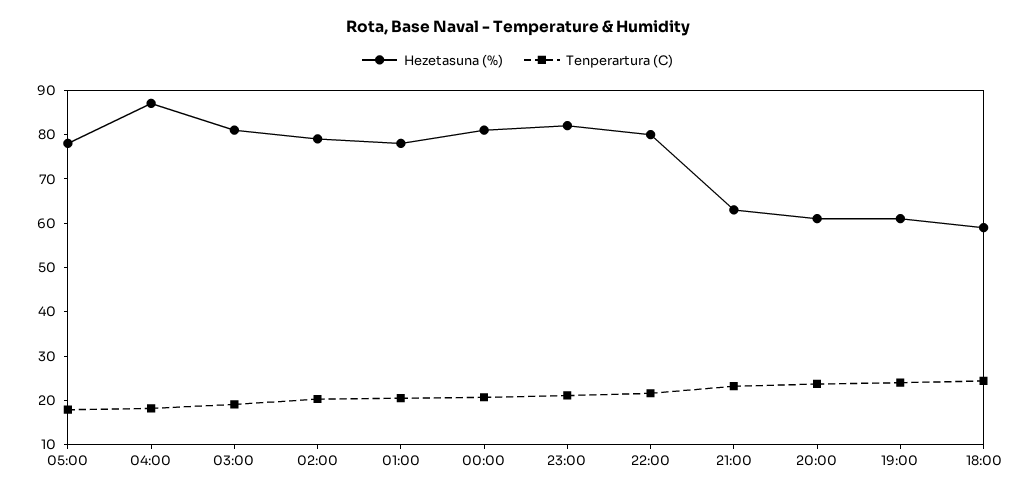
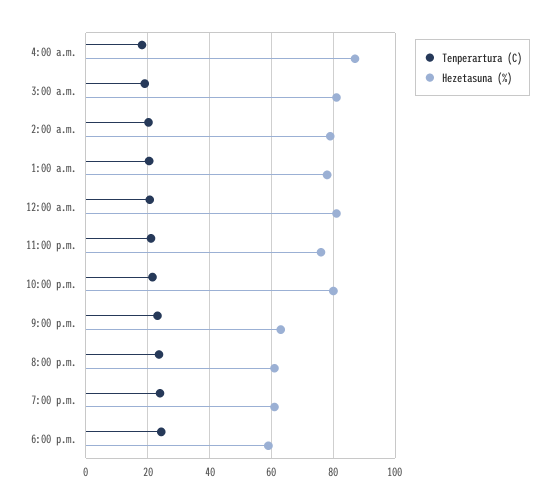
  {
    "Hezetasuna (%)": {
-     "05:00": 78,
      "04:00": 88,
      "03:00": 82,
      "02:00": 80,
      "01:00": 78,
      "00:00": 82,
-     "23:00": 82,
+     "23:00": 76,
      "22:00": 80,
      "21:00": 64,
      "20:00": 62,
      "19:00": 62,
      "18:00": 60
    },
    "Tenperartura (C)": {
-     "05:00": 18,
      "04:00": 18,
      "03:00": 20,
      "02:00": 20,
      "01:00": 20,
      "00:00": 20,
      "23:00": 22,
      "22:00": 22,
      "21:00": 24,
      "20:00": 24,
      "19:00": 24,
      "18:00": 24
    }
  }

